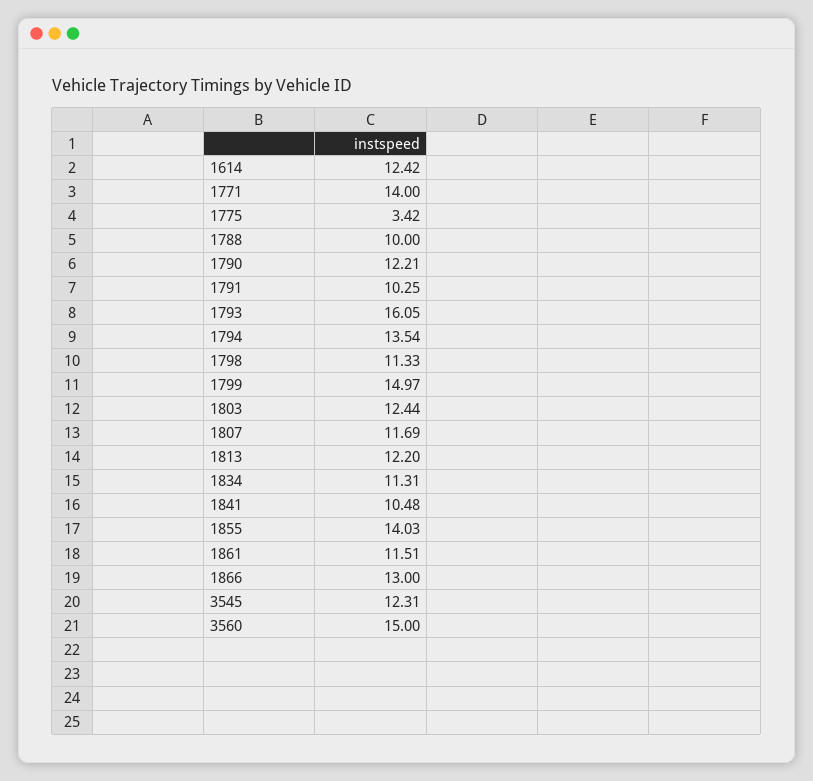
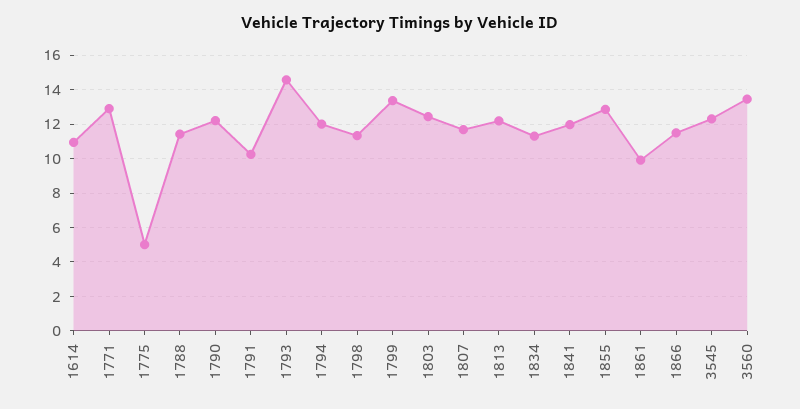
  {
-   "1614": 12.42,
+   "1614": 11,
-   "1771": 14,
+   "1771": 13,
-   "1775": 3.42,
+   "1775": 5,
-   "1788": 10,
+   "1788": 11.5,
    "1790": 12.21,
    "1791": 10.25,
-   "1793": 16.05,
+   "1793": 14.5,
-   "1794": 13.54,
+   "1794": 12,
    "1798": 11.33,
-   "1799": 14.97,
+   "1799": 13.5,
    "1803": 12.44,
    "1807": 11.69,
    "1813": 12.2,
    "1834": 11.31,
-   "1841": 10.48,
+   "1841": 12,
-   "1855": 14.03,
+   "1855": 13,
-   "1861": 11.51,
+   "1861": 10,
-   "1866": 13,
+   "1866": 11.5,
    "3545": 12.31,
-   "3560": 15
+   "3560": 13.5
  }

